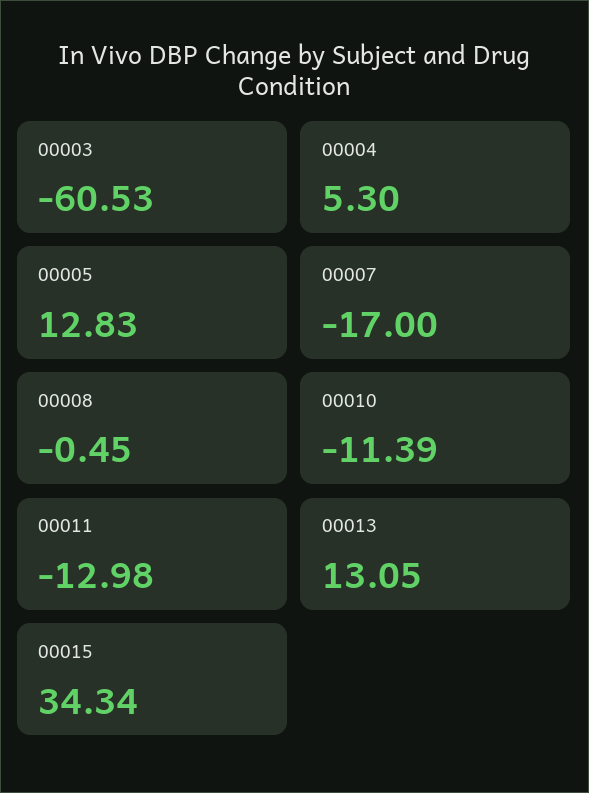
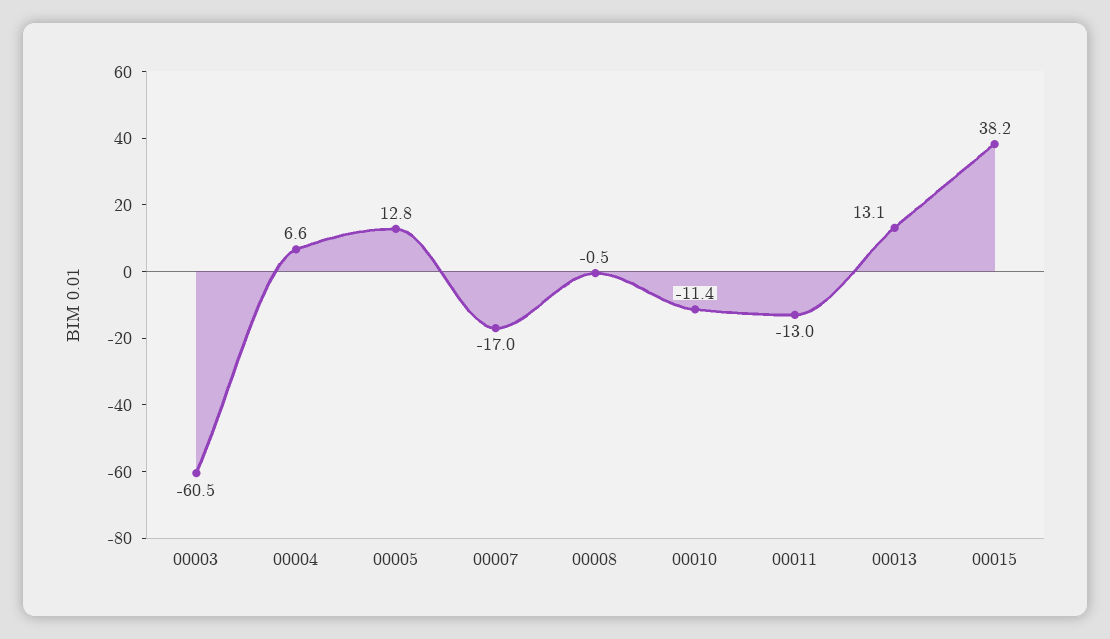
  {
    "00003": -60.53,
-   "00004": 5.3,
+   "00004": 6.6,
    "00005": 12.83,
    "00007": -17,
    "00008": -0.45,
    "00010": -11.39,
    "00011": -12.98,
    "00013": 13.05,
-   "00015": 34.34
+   "00015": 38.2
  }

